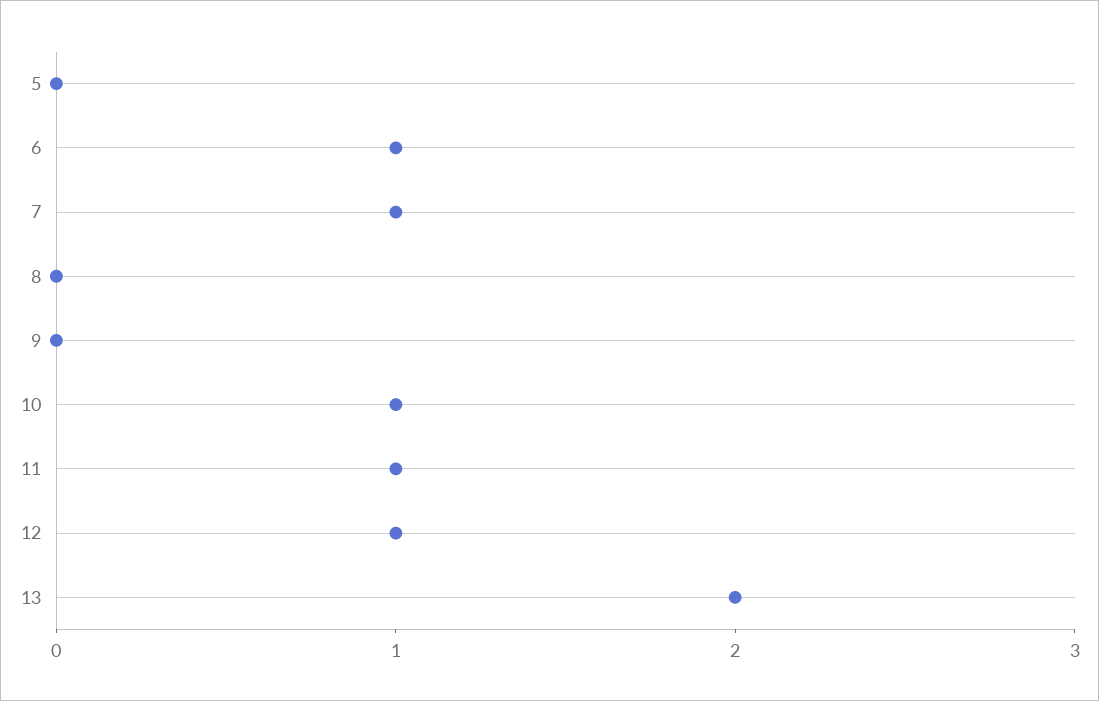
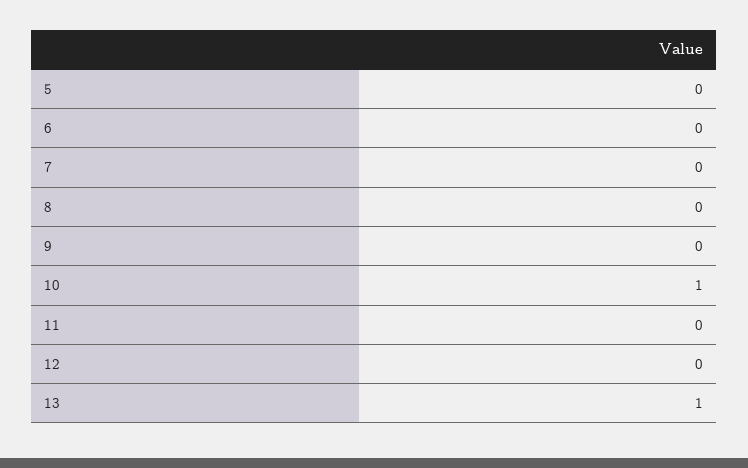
  {
    "5": 0,
-   "6": 1,
+   "6": 0,
-   "7": 1,
+   "7": 0,
    "8": 0,
    "9": 0,
    "10": 1,
-   "11": 1,
+   "11": 0,
-   "12": 1,
+   "12": 0,
-   "13": 2
+   "13": 1
  }

